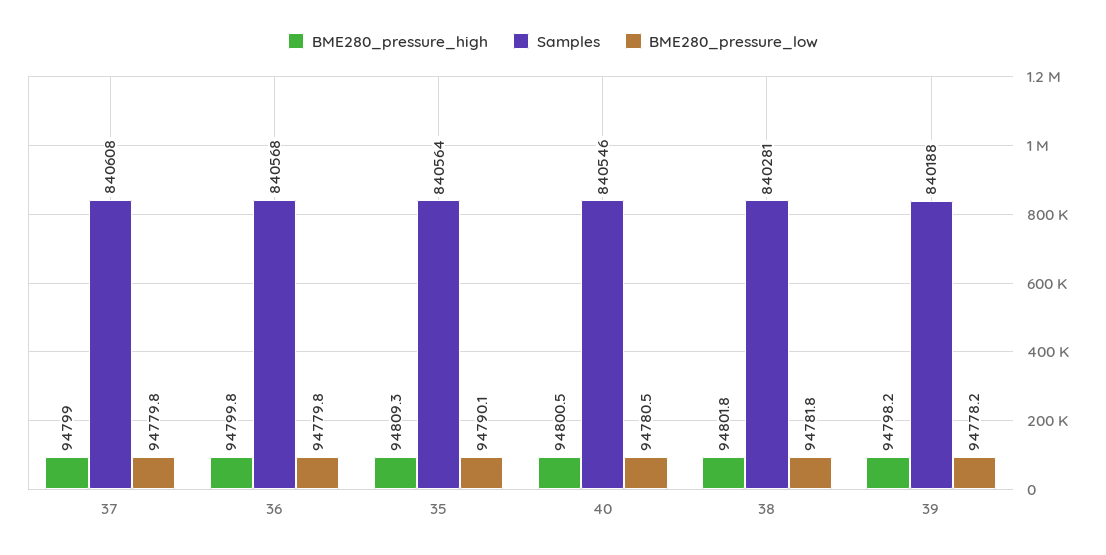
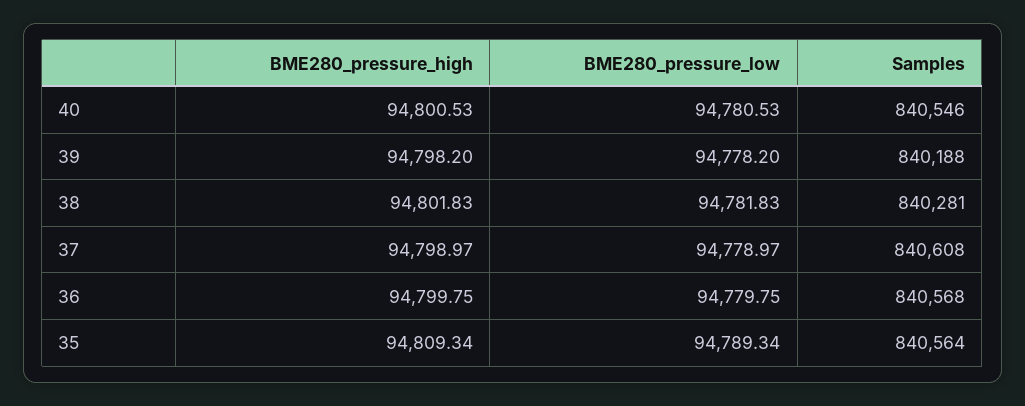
  {
    "BME280_pressure_high": {
      "37": 94798.97,
      "36": 94799.75,
      "35": 94809.34,
      "40": 94800.53,
      "38": 94801.83,
      "39": 94798.2
    },
    "Samples": {
      "37": 840608,
      "36": 840568,
      "35": 840564,
      "40": 840546,
      "38": 840281,
      "39": 840188
    },
    "BME280_pressure_low": {
-     "37": 94779.8,
+     "37": 94778.97,
      "36": 94779.75,
-     "35": 94790.1,
+     "35": 94789.34,
      "40": 94780.53,
      "38": 94781.83,
      "39": 94778.2
    }
  }

